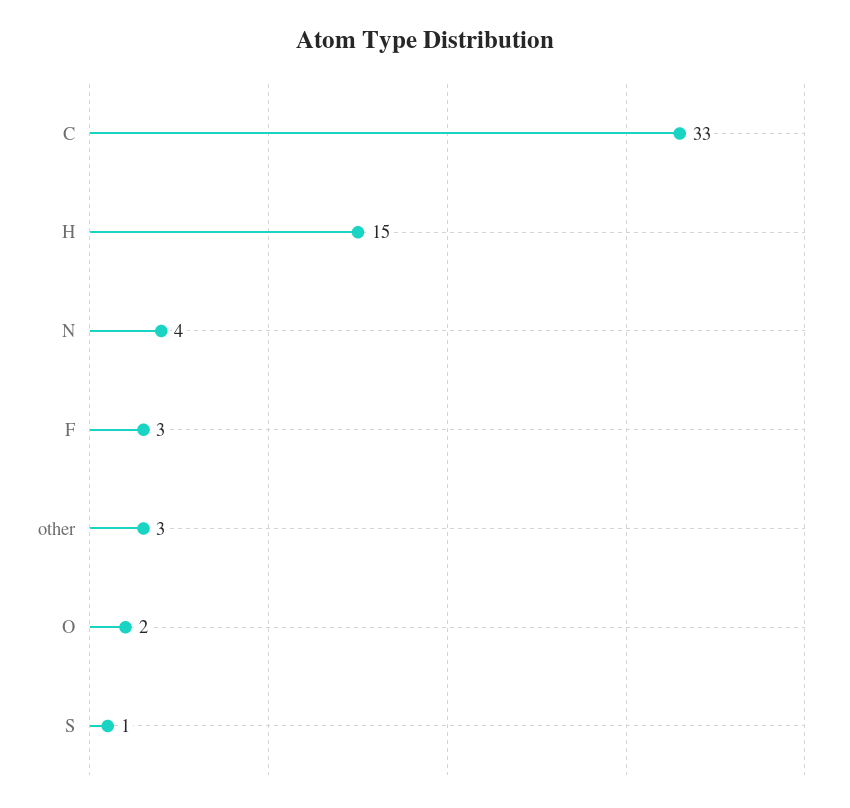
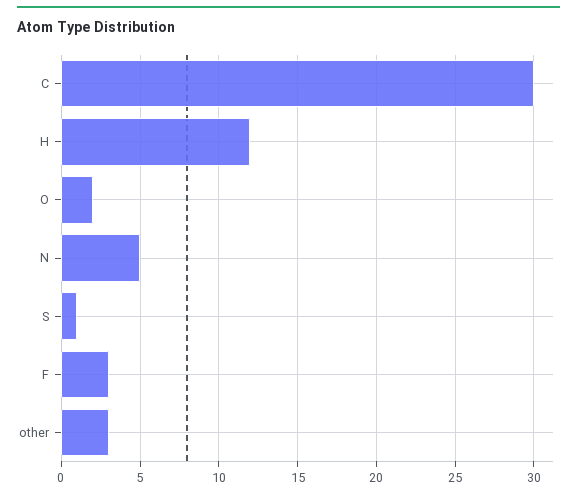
  {
-   "C": 33,
+   "C": 30,
-   "H": 15,
+   "H": 12,
-   "N": 4,
+   "N": 5,
    "F": 3,
    "other": 3,
    "O": 2,
    "S": 1
  }

